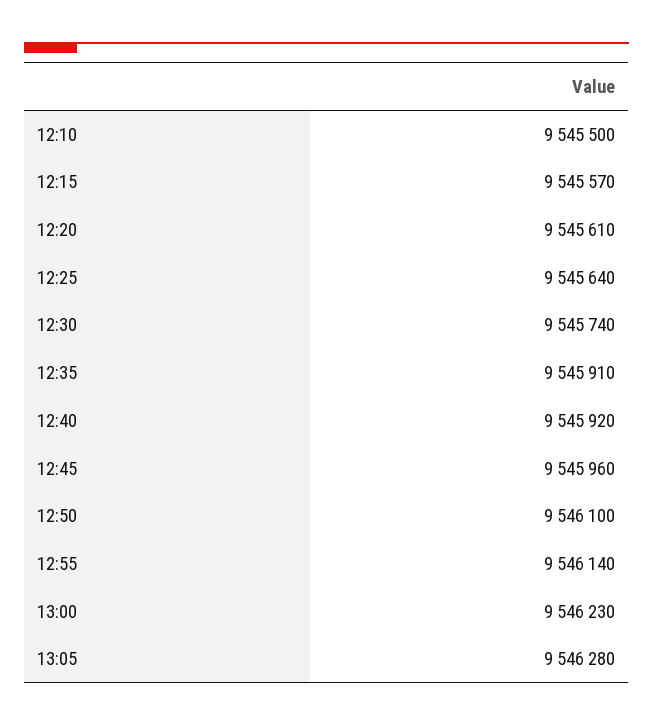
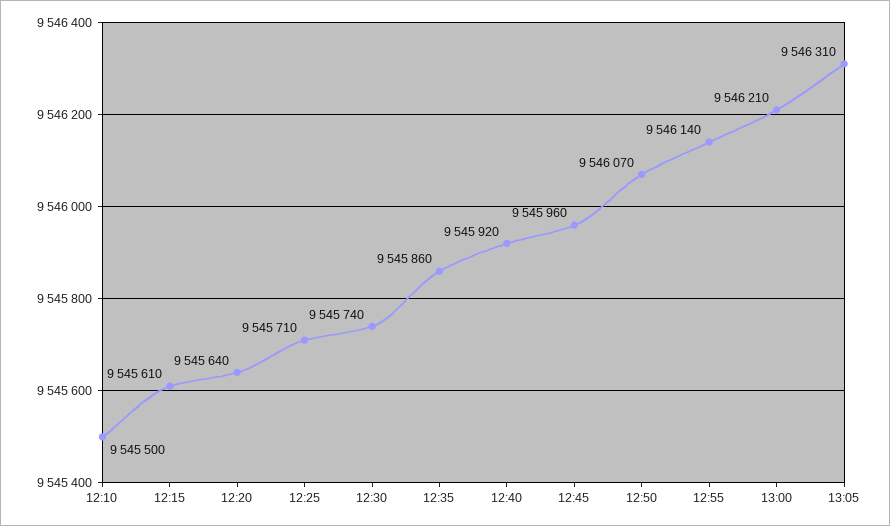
  {
    "12:10": 9545500,
-   "12:15": 9545570,
+   "12:15": 9545610,
-   "12:20": 9545610,
+   "12:20": 9545640,
-   "12:25": 9545640,
+   "12:25": 9545710,
    "12:30": 9545740,
-   "12:35": 9545910,
+   "12:35": 9545860,
    "12:40": 9545920,
    "12:45": 9545960,
-   "12:50": 9546100,
+   "12:50": 9546070,
    "12:55": 9546140,
-   "13:00": 9546230,
+   "13:00": 9546210,
-   "13:05": 9546280
+   "13:05": 9546310
  }

